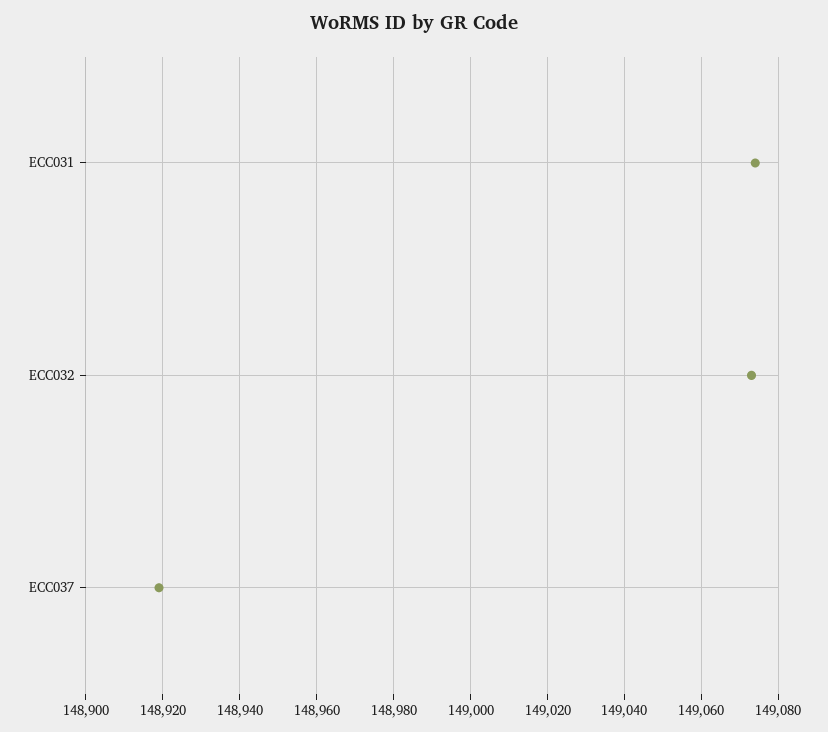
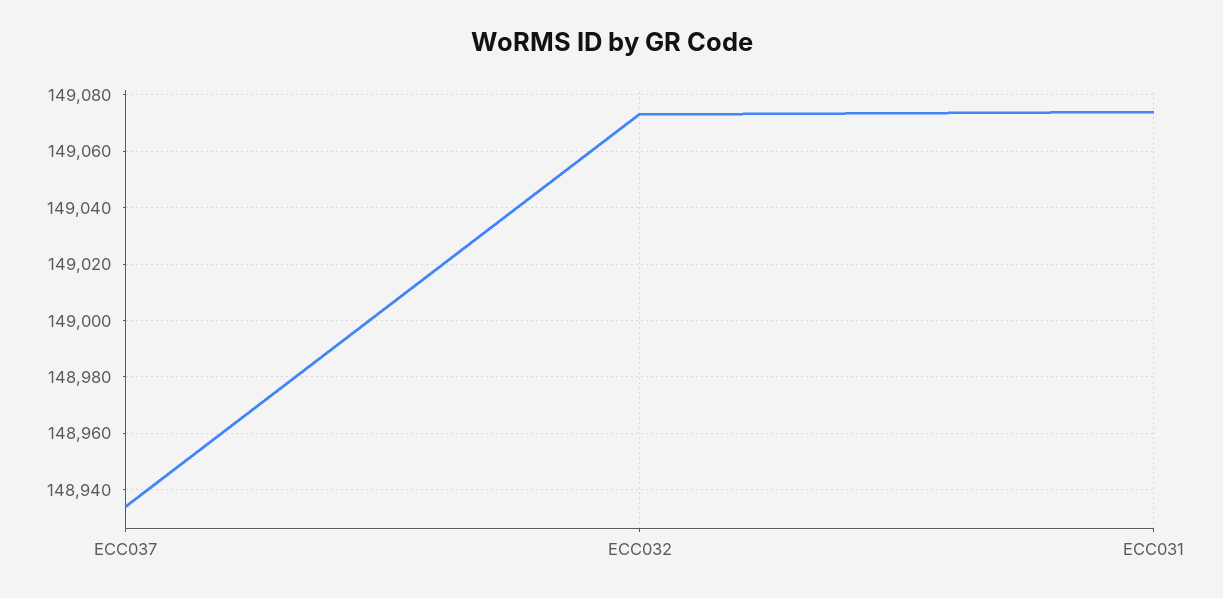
  {
    "ECC031": 149075,
    "ECC032": 149075,
-   "ECC037": 148920
+   "ECC037": 148935
  }

